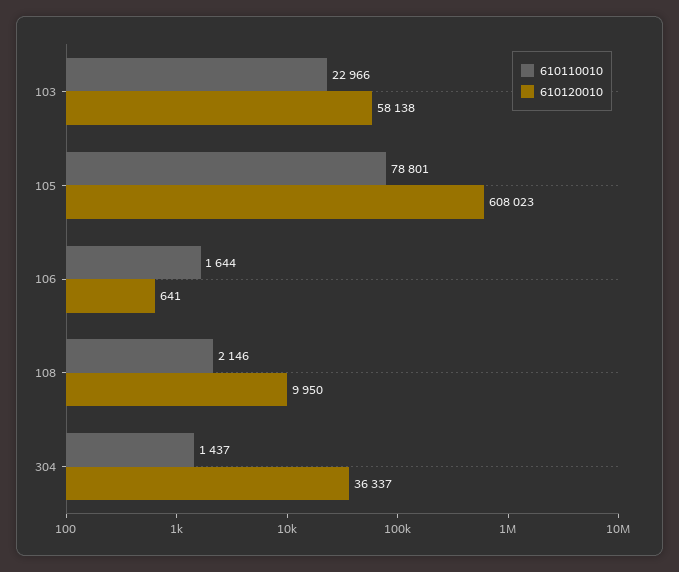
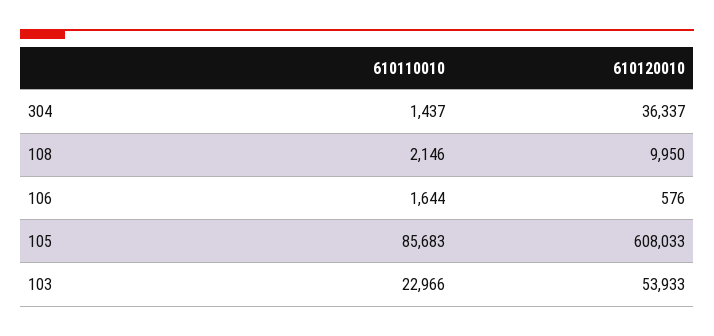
  {
    "610110010": {
      "103": 22966,
-     "105": 78801,
+     "105": 85683,
      "106": 1644,
      "108": 2146,
      "304": 1437
    },
    "610120010": {
-     "103": 58138,
+     "103": 53933,
-     "105": 608023,
+     "105": 608033,
-     "106": 641,
+     "106": 576,
      "108": 9950,
      "304": 36337
    }
  }

